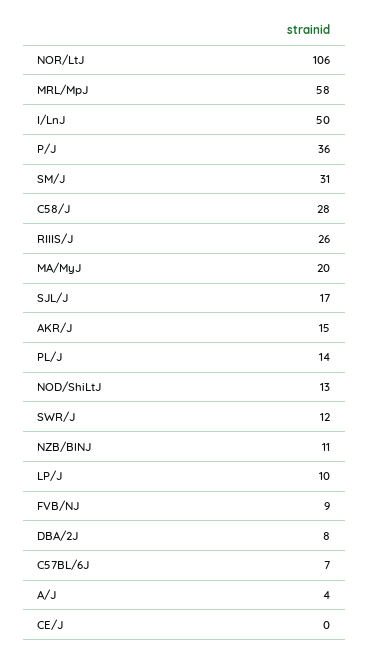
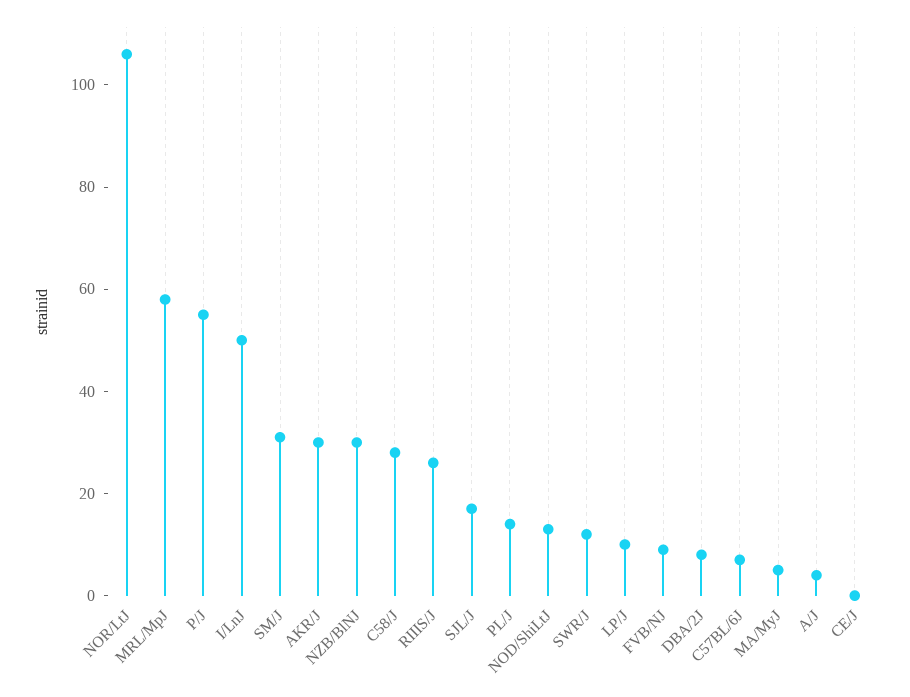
  {
    "NOR/LtJ": 106,
    "MRL/MpJ": 58,
    "I/LnJ": 50,
-   "P/J": 36,
+   "P/J": 55,
    "SM/J": 31,
    "C58/J": 28,
    "RIIIS/J": 26,
-   "MA/MyJ": 20,
+   "MA/MyJ": 5,
    "SJL/J": 17,
-   "AKR/J": 15,
+   "AKR/J": 30,
    "PL/J": 14,
    "NOD/ShiLtJ": 13,
    "SWR/J": 12,
-   "NZB/BlNJ": 11,
+   "NZB/BlNJ": 30,
    "LP/J": 10,
    "FVB/NJ": 9,
    "DBA/2J": 8,
    "C57BL/6J": 7,
    "A/J": 4,
    "CE/J": 0
  }

